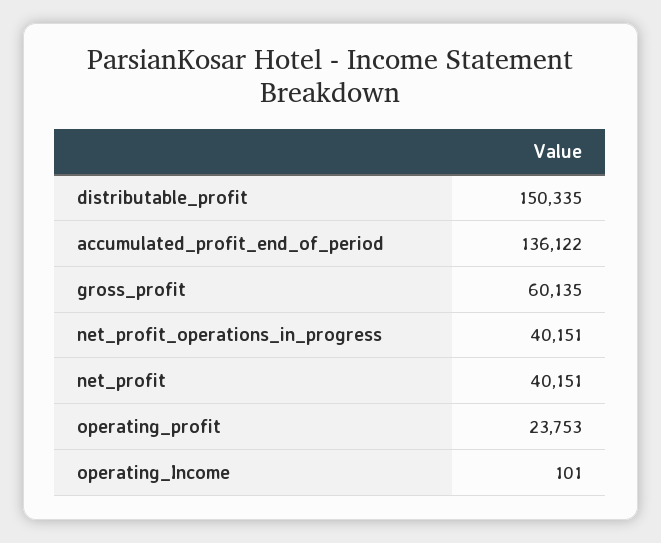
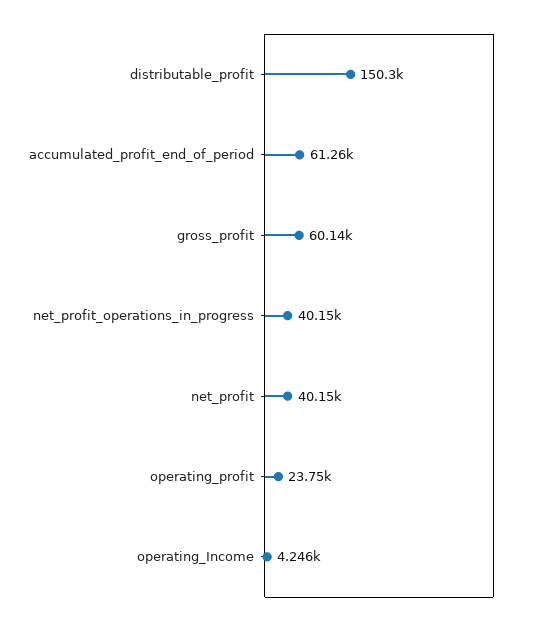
  {
    "distributable_profit": 150335,
-   "accumulated_profit_end_of_period": 136122,
+   "accumulated_profit_end_of_period": 61260,
    "gross_profit": 60135,
    "net_profit_operations_in_progress": 40151,
    "net_profit": 40151,
    "operating_profit": 23753,
-   "operating_Income": 101
+   "operating_Income": 4246
  }

